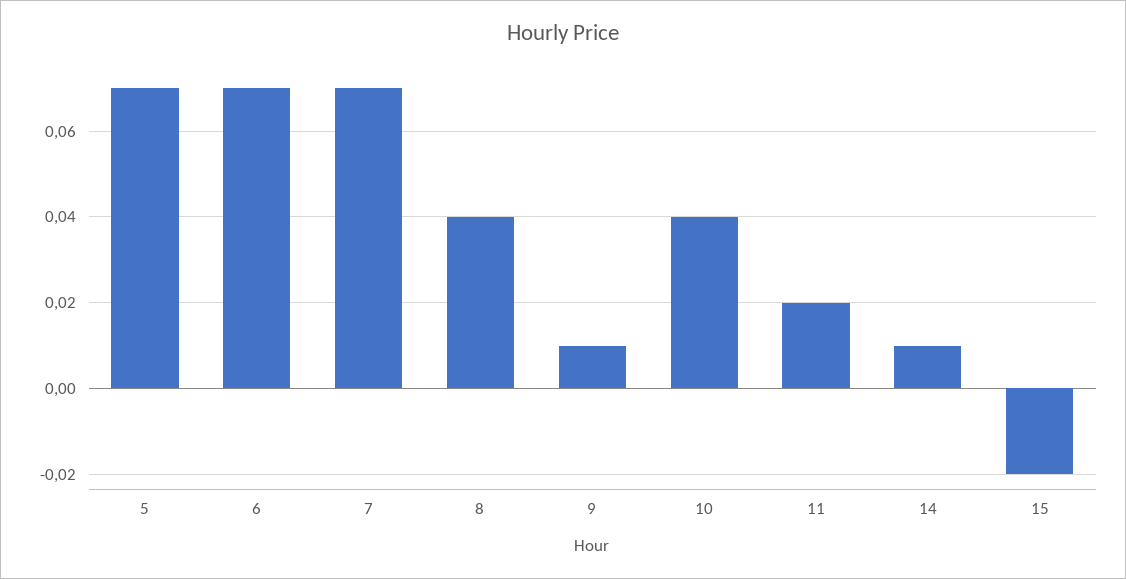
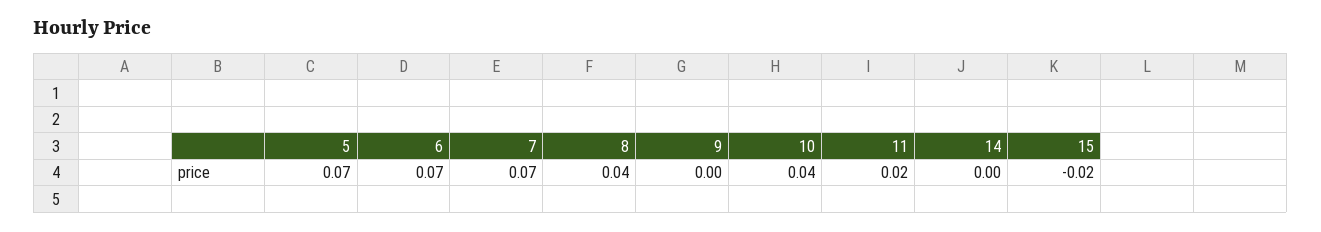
  {
    "5": 0.07,
    "6": 0.07,
    "7": 0.07,
    "8": 0.04,
-   "9": 0.01,
+   "9": 0,
    "10": 0.04,
    "11": 0.02,
-   "14": 0.01,
+   "14": 0,
    "15": -0.02
  }

